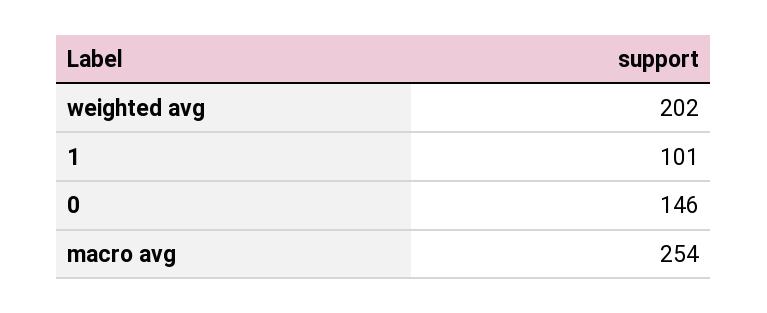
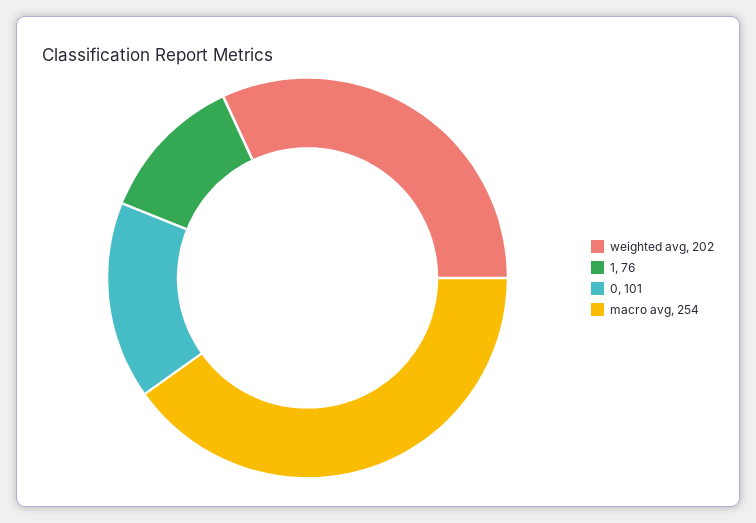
  {
    "weighted avg": 202,
-   "1": 101,
+   "1": 76,
-   "0": 146,
+   "0": 101,
    "macro avg": 254
  }

